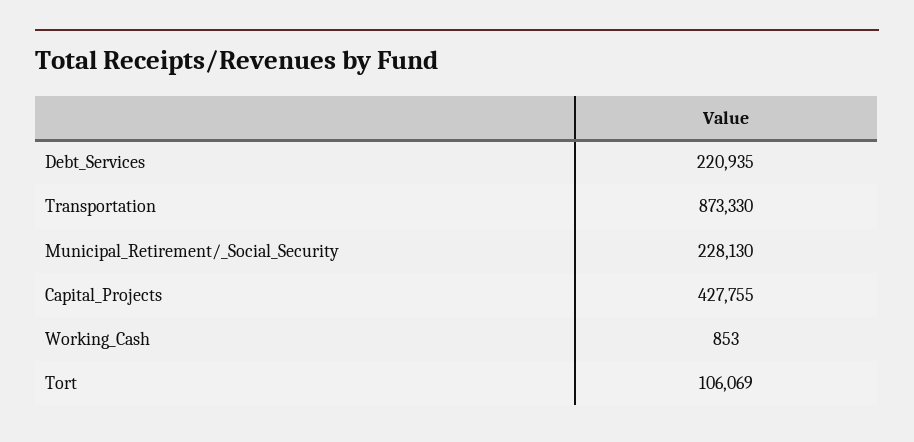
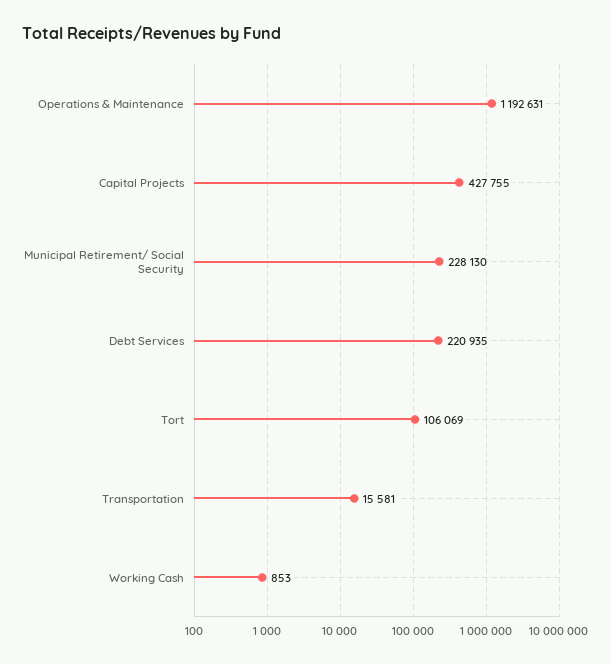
  {
    "Debt_Services": 220935,
-   "Transportation": 873330,
+   "Transportation": 15581,
    "Municipal_Retirement/_Social_Security": 228130,
    "Capital_Projects": 427755,
    "Working_Cash": 853,
-   "Tort": 106069
+   "Tort": 106069,
+   "Operations & Maintenance": 1192631
  }

